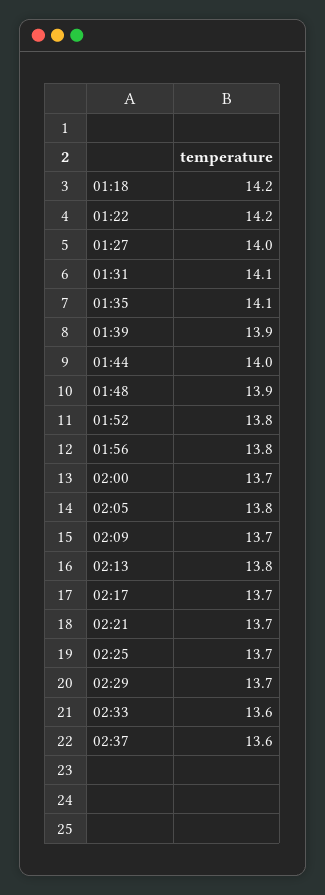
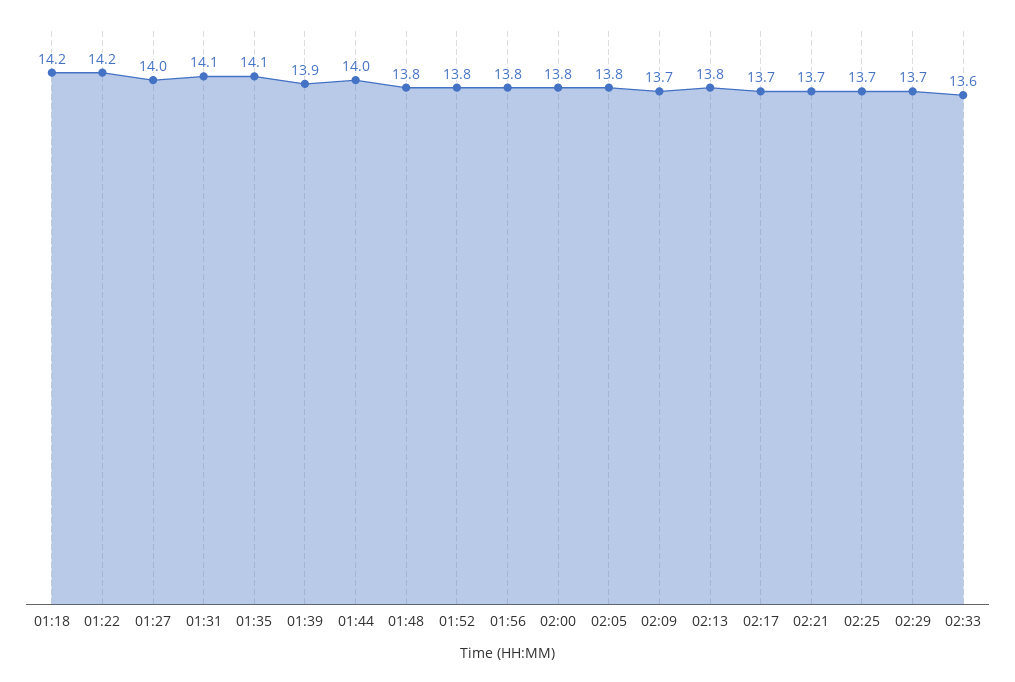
  {
    "01:18": 14.2,
    "01:22": 14.2,
    "01:27": 14,
    "01:31": 14.1,
    "01:35": 14.1,
    "01:39": 13.9,
    "01:44": 14,
-   "01:48": 13.9,
+   "01:48": 13.8,
    "01:52": 13.8,
    "01:56": 13.8,
-   "02:00": 13.7,
+   "02:00": 13.8,
    "02:05": 13.8,
    "02:09": 13.7,
    "02:13": 13.8,
    "02:17": 13.7,
    "02:21": 13.7,
    "02:25": 13.7,
    "02:29": 13.7,
-   "02:33": 13.6,
+   "02:33": 13.6
-   "02:37": 13.6
  }

